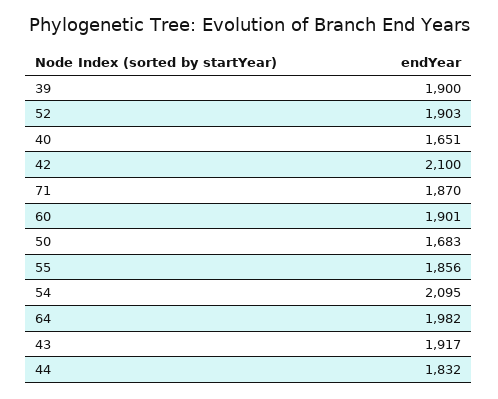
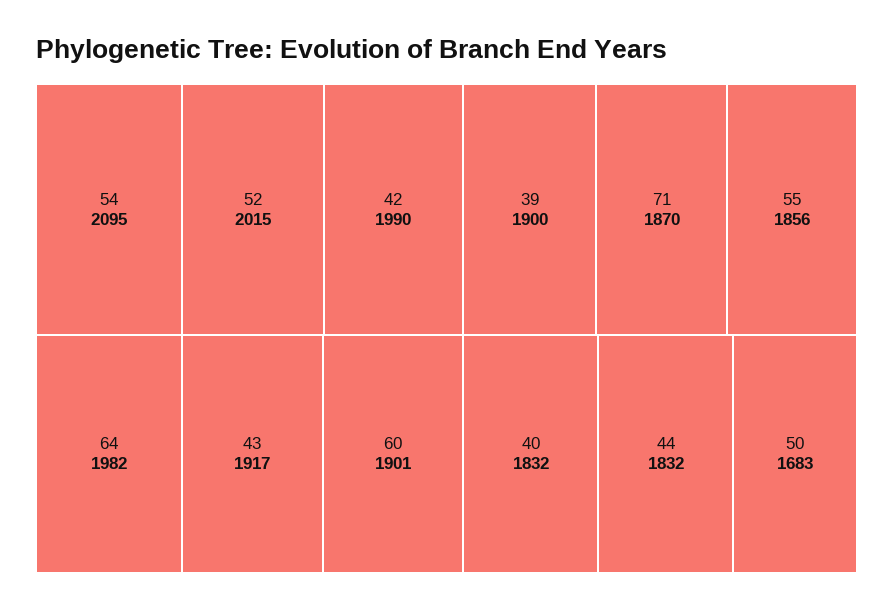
  {
    "39": 1900,
-   "52": 1903,
+   "52": 2015,
-   "40": 1651,
+   "40": 1832,
-   "42": 2100,
+   "42": 1990,
    "71": 1870,
    "60": 1901,
    "50": 1683,
    "55": 1856,
    "54": 2095,
    "64": 1982,
    "43": 1917,
    "44": 1832
  }

